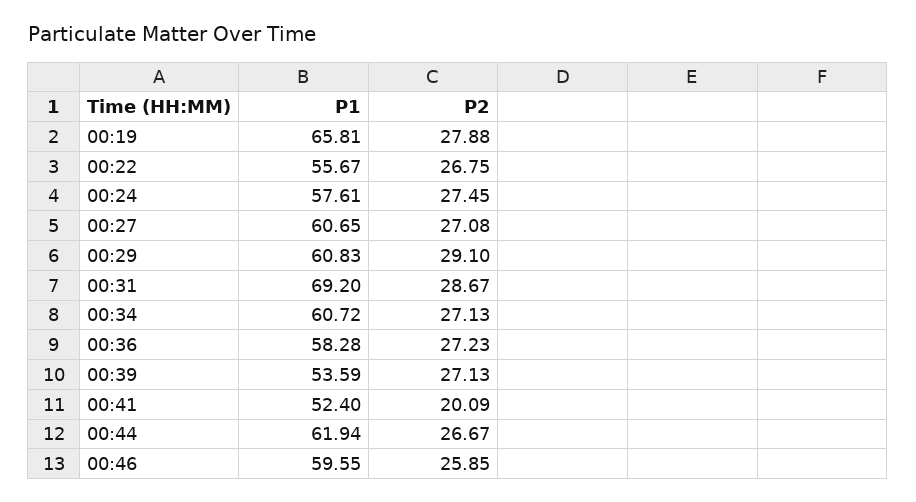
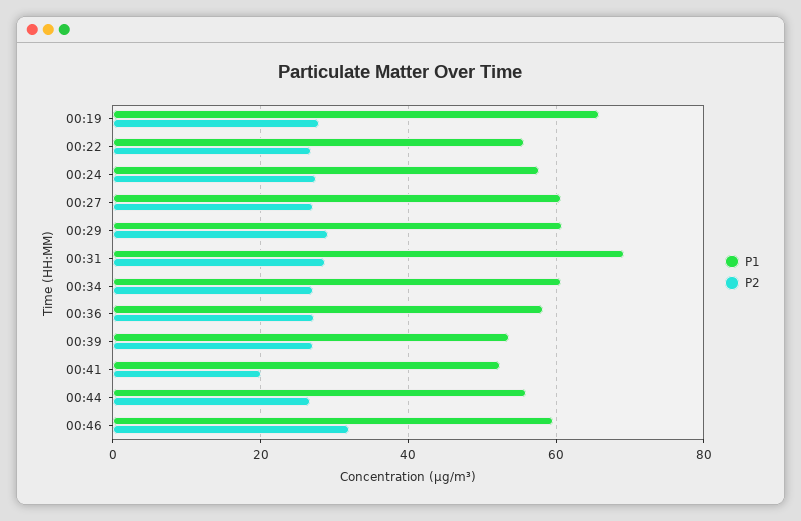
  {
    "P1": {
      "00:19": 65.81,
      "00:22": 55.67,
      "00:24": 57.61,
      "00:27": 60.65,
      "00:29": 60.83,
      "00:31": 69.2,
      "00:34": 60.72,
      "00:36": 58.28,
      "00:39": 53.59,
      "00:41": 52.4,
-     "00:44": 61.94,
+     "00:44": 56,
      "00:46": 59.55
    },
    "P2": {
      "00:19": 27.88,
      "00:22": 26.75,
      "00:24": 27.45,
      "00:27": 27.08,
      "00:29": 29.1,
      "00:31": 28.67,
      "00:34": 27.13,
      "00:36": 27.23,
      "00:39": 27.13,
      "00:41": 20.09,
      "00:44": 26.67,
-     "00:46": 25.85
+     "00:46": 32
    }
  }

